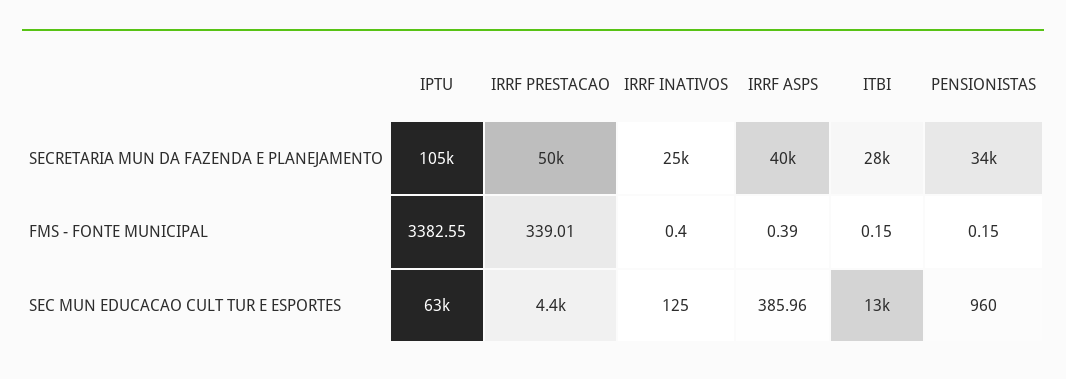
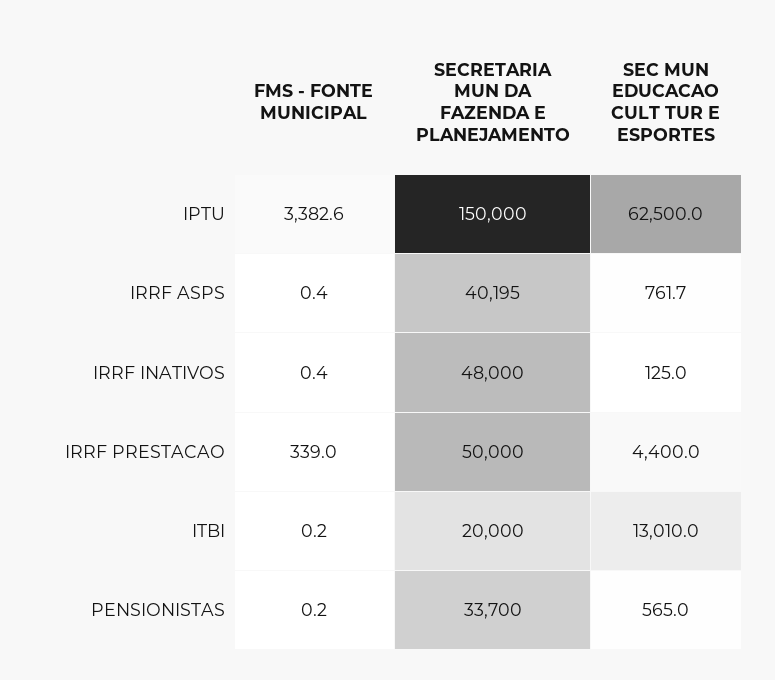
  {
    "IPTU": {
-     "SECRETARIA MUN DA FAZENDA E PLANEJAMENTO": 105000,
+     "SECRETARIA MUN DA FAZENDA E PLANEJAMENTO": 150000,
      "FMS - FONTE MUNICIPAL": 3382.55,
      "SEC MUN EDUCACAO CULT TUR E ESPORTES": 62500
    },
    "IRRF PRESTACAO": {
      "SECRETARIA MUN DA FAZENDA E PLANEJAMENTO": 50000,
      "FMS - FONTE MUNICIPAL": 339.01,
      "SEC MUN EDUCACAO CULT TUR E ESPORTES": 4400
    },
    "IRRF INATIVOS": {
-     "SECRETARIA MUN DA FAZENDA E PLANEJAMENTO": 25000,
+     "SECRETARIA MUN DA FAZENDA E PLANEJAMENTO": 48000,
      "FMS - FONTE MUNICIPAL": 0.4,
      "SEC MUN EDUCACAO CULT TUR E ESPORTES": 125
    },
    "IRRF ASPS": {
      "SECRETARIA MUN DA FAZENDA E PLANEJAMENTO": 40195,
      "FMS - FONTE MUNICIPAL": 0.39,
-     "SEC MUN EDUCACAO CULT TUR E ESPORTES": 385.96
+     "SEC MUN EDUCACAO CULT TUR E ESPORTES": 761.7
    },
    "ITBI": {
-     "SECRETARIA MUN DA FAZENDA E PLANEJAMENTO": 28000,
+     "SECRETARIA MUN DA FAZENDA E PLANEJAMENTO": 20000,
      "FMS - FONTE MUNICIPAL": 0.15,
      "SEC MUN EDUCACAO CULT TUR E ESPORTES": 13010
    },
    "PENSIONISTAS": {
      "SECRETARIA MUN DA FAZENDA E PLANEJAMENTO": 33700,
      "FMS - FONTE MUNICIPAL": 0.15,
-     "SEC MUN EDUCACAO CULT TUR E ESPORTES": 960
+     "SEC MUN EDUCACAO CULT TUR E ESPORTES": 565
    }
  }

